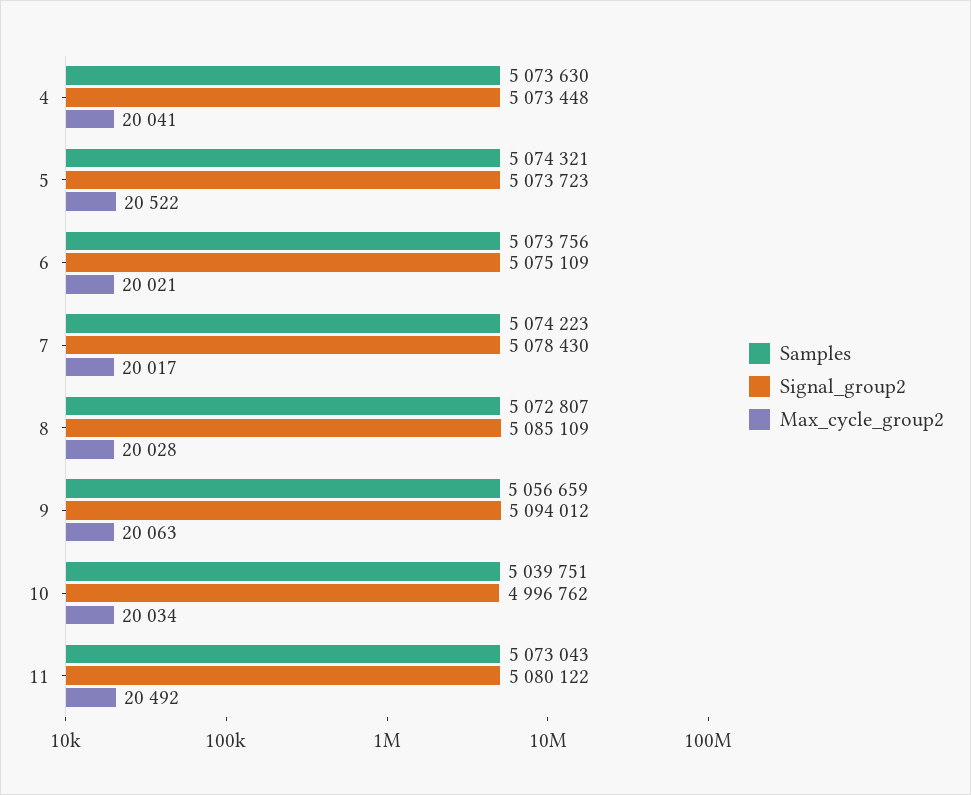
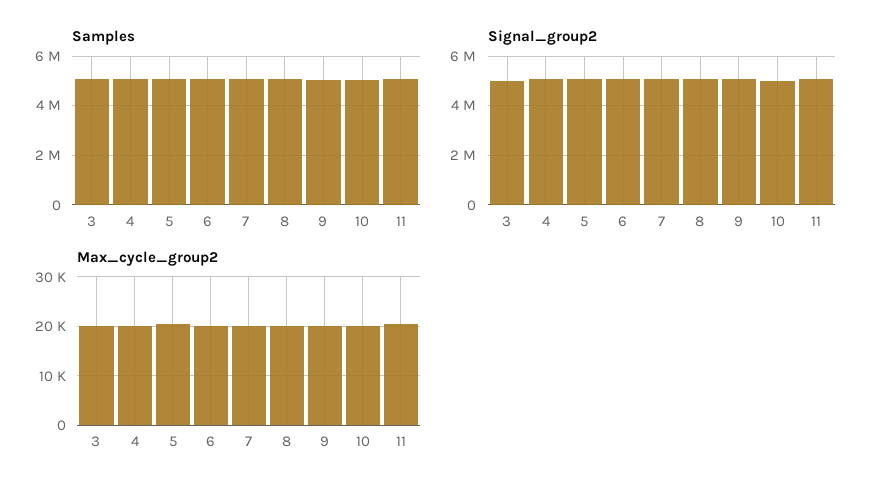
  {
    "Samples": {
      "4": 5073630,
      "5": 5074321,
      "6": 5073756,
      "7": 5074223,
      "8": 5072807,
      "9": 5056659,
      "10": 5039751,
-     "11": 5073043
+     "11": 5073043,
+     "3": 5000000
    },
    "Signal_group2": {
      "4": 5073448,
      "5": 5073723,
      "6": 5075109,
      "7": 5078430,
      "8": 5085109,
      "9": 5094012,
      "10": 4996762,
-     "11": 5080122
+     "11": 5080122,
+     "3": 5000000
    },
    "Max_cycle_group2": {
      "4": 20041,
      "5": 20522,
      "6": 20021,
      "7": 20017,
      "8": 20028,
      "9": 20063,
      "10": 20034,
-     "11": 20492
+     "11": 20492,
+     "3": 20000
    }
  }

